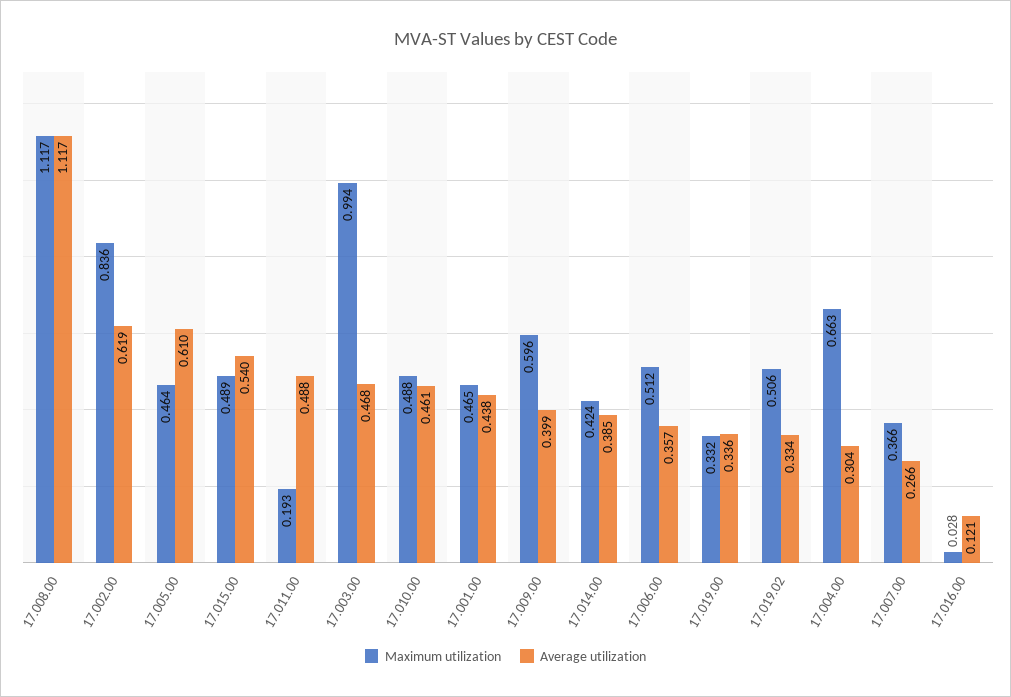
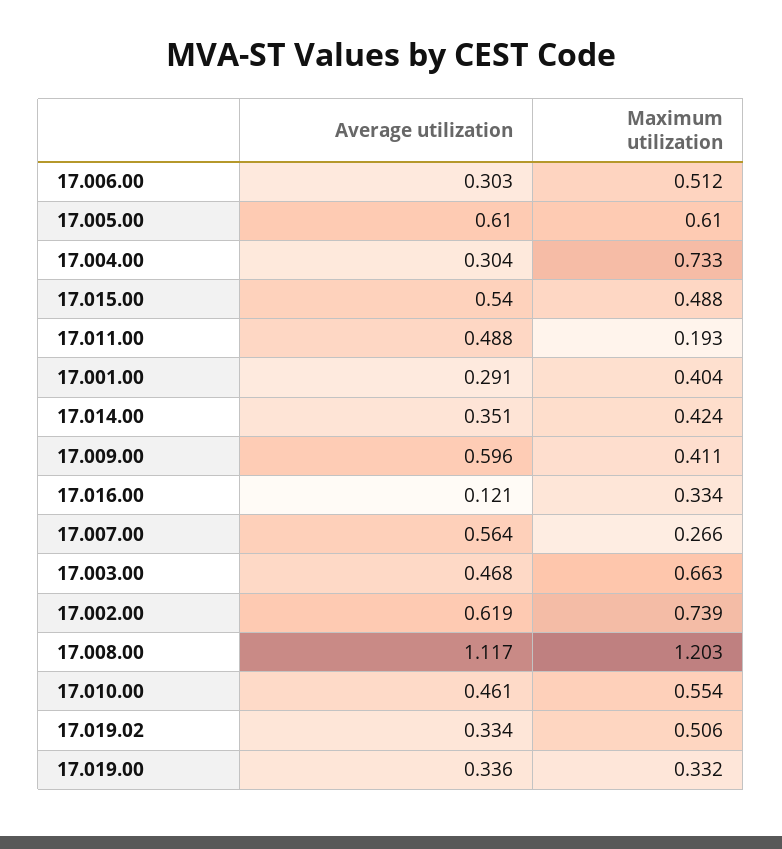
  {
    "Maximum utilization": {
-     "17.008.00": 1.117,
+     "17.008.00": 1.203,
-     "17.002.00": 0.836,
+     "17.002.00": 0.739,
-     "17.005.00": 0.464,
+     "17.005.00": 0.61,
-     "17.015.00": 0.489,
+     "17.015.00": 0.488,
      "17.011.00": 0.193,
-     "17.003.00": 0.994,
+     "17.003.00": 0.663,
-     "17.010.00": 0.488,
+     "17.010.00": 0.554,
-     "17.001.00": 0.465,
+     "17.001.00": 0.404,
-     "17.009.00": 0.596,
+     "17.009.00": 0.411,
      "17.014.00": 0.424,
      "17.006.00": 0.512,
      "17.019.00": 0.332,
      "17.019.02": 0.506,
-     "17.004.00": 0.663,
+     "17.004.00": 0.733,
-     "17.007.00": 0.366,
+     "17.007.00": 0.266,
-     "17.016.00": 0.028
+     "17.016.00": 0.334
    },
    "Average utilization": {
      "17.008.00": 1.117,
      "17.002.00": 0.619,
      "17.005.00": 0.61,
      "17.015.00": 0.54,
      "17.011.00": 0.488,
      "17.003.00": 0.468,
      "17.010.00": 0.461,
-     "17.001.00": 0.438,
+     "17.001.00": 0.291,
-     "17.009.00": 0.399,
+     "17.009.00": 0.596,
-     "17.014.00": 0.385,
+     "17.014.00": 0.351,
-     "17.006.00": 0.357,
+     "17.006.00": 0.303,
      "17.019.00": 0.336,
      "17.019.02": 0.334,
      "17.004.00": 0.304,
-     "17.007.00": 0.266,
+     "17.007.00": 0.564,
      "17.016.00": 0.121
    }
  }

